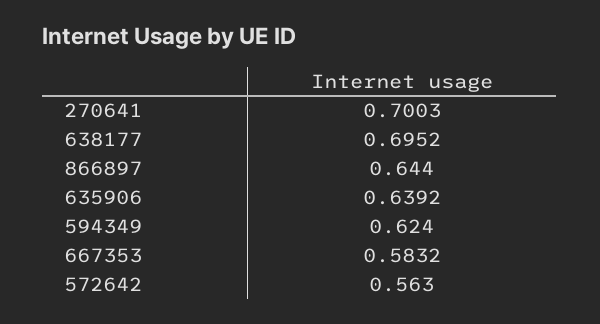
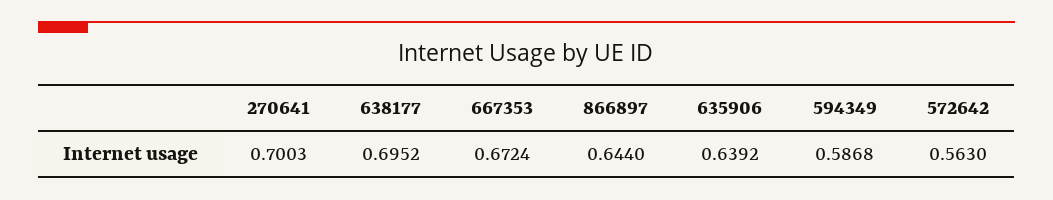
  {
    "270641": 0.7003,
    "638177": 0.6952,
    "866897": 0.644,
    "635906": 0.6392,
-   "594349": 0.624,
+   "594349": 0.5868,
-   "667353": 0.5832,
+   "667353": 0.6724,
    "572642": 0.563
  }

